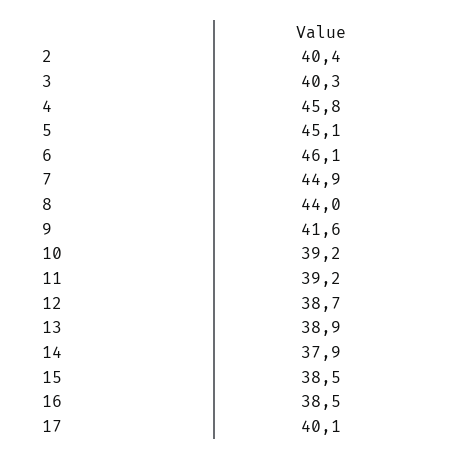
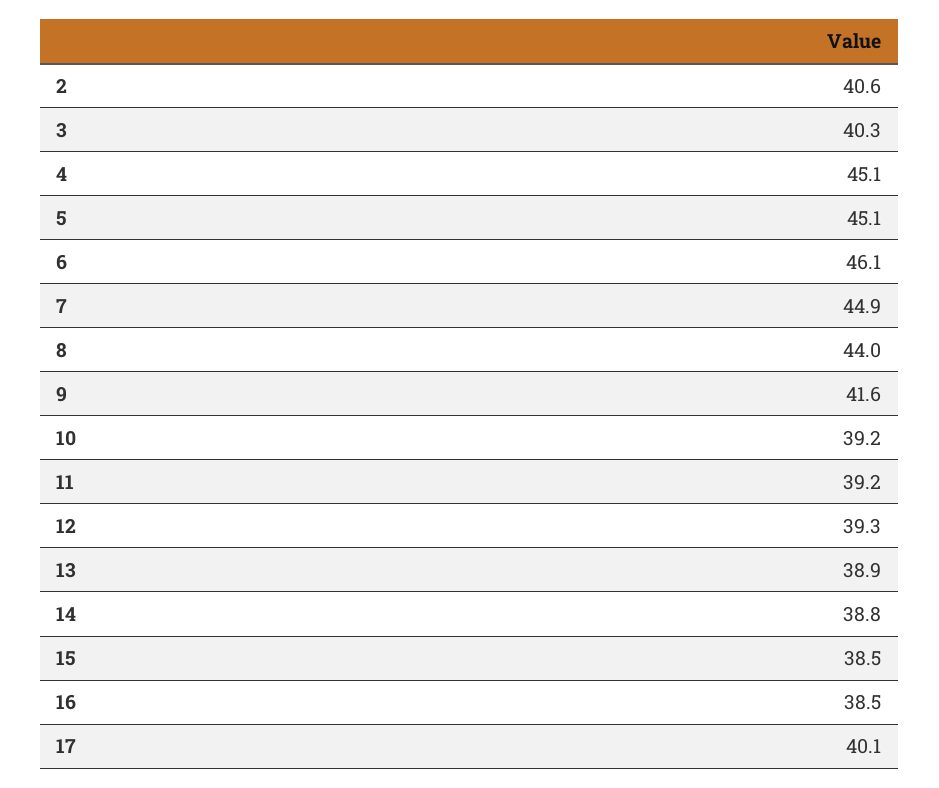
  {
-   "2": 40.4,
+   "2": 40.6,
    "3": 40.3,
-   "4": 45.8,
+   "4": 45.1,
    "5": 45.1,
    "6": 46.1,
    "7": 44.9,
    "8": 44,
    "9": 41.6,
    "10": 39.2,
    "11": 39.2,
-   "12": 38.7,
+   "12": 39.3,
    "13": 38.9,
-   "14": 37.9,
+   "14": 38.8,
    "15": 38.5,
    "16": 38.5,
    "17": 40.1
  }

